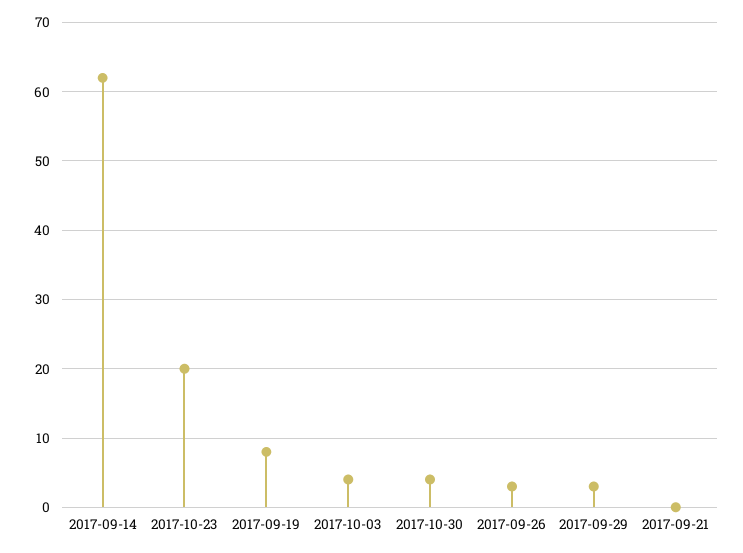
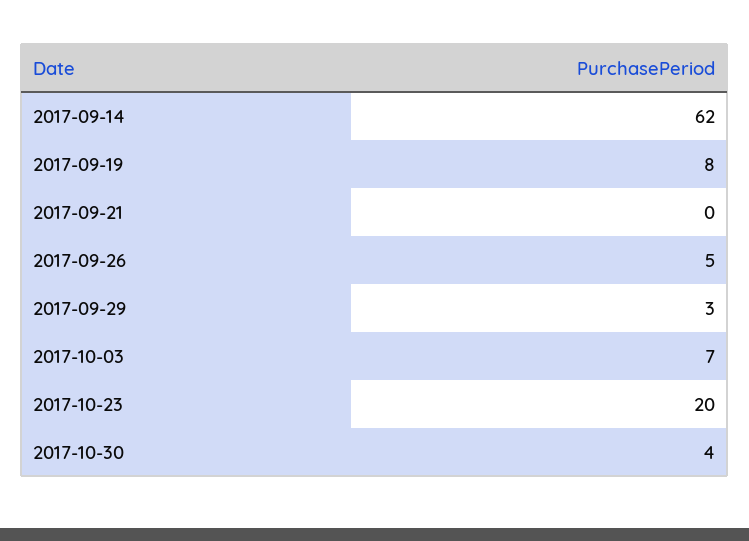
  {
    "2017-09-14": 62,
    "2017-10-23": 20,
    "2017-09-19": 8,
-   "2017-10-03": 4,
+   "2017-10-03": 7,
    "2017-10-30": 4,
-   "2017-09-26": 3,
+   "2017-09-26": 5,
    "2017-09-29": 3,
    "2017-09-21": 0
  }

